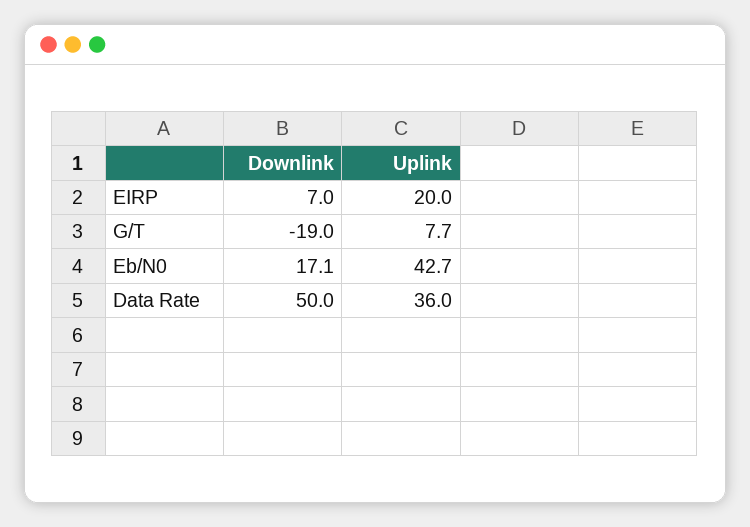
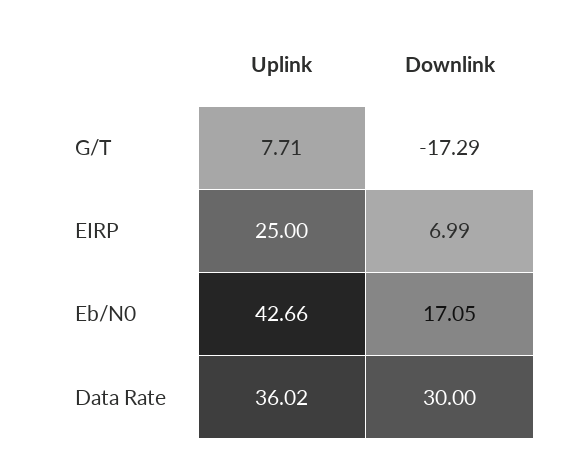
  {
    "Downlink": {
      "EIRP": 6.99,
-     "G/T": -19,
+     "G/T": -17.29,
      "Eb/N0": 17.05,
-     "Data Rate": 50
+     "Data Rate": 30
    },
    "Uplink": {
-     "EIRP": 20,
+     "EIRP": 25,
      "G/T": 7.71,
      "Eb/N0": 42.66,
      "Data Rate": 36.02
    }
  }

